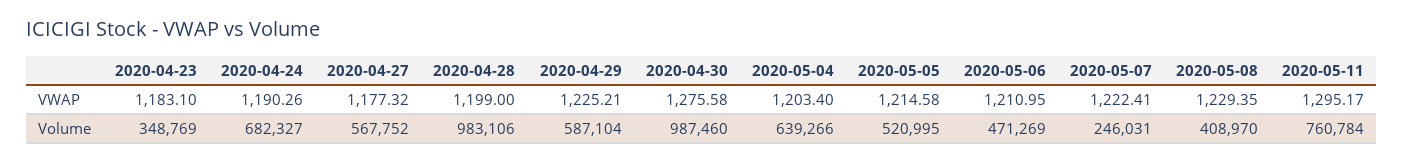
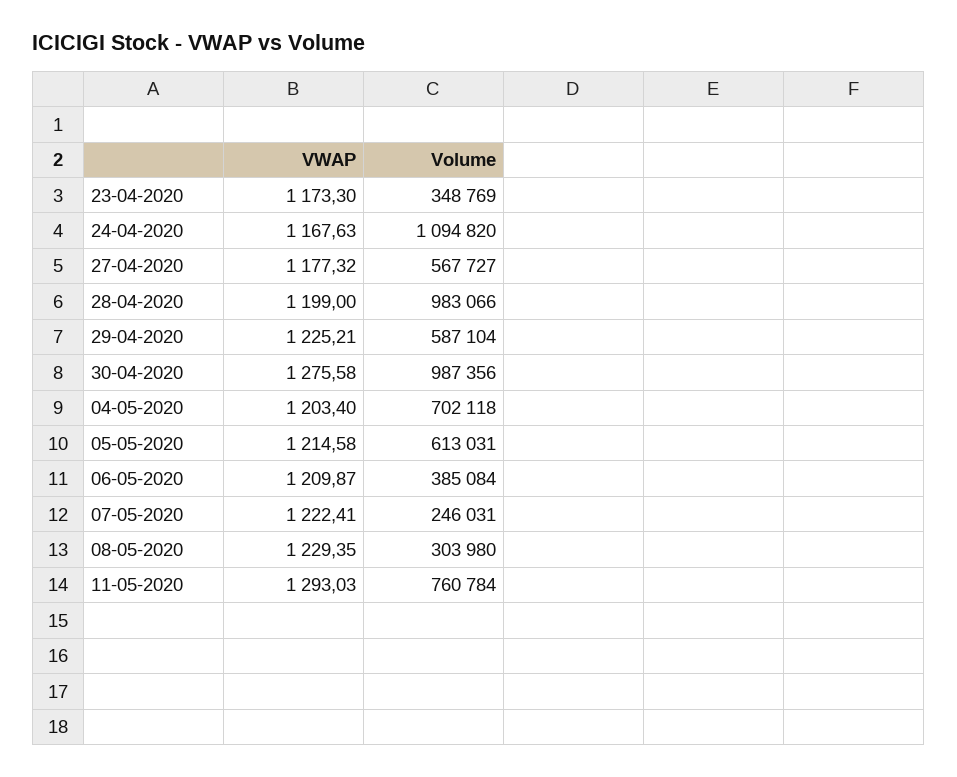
  {
    "2020-04-23": {
-     "VWAP": 1183.1,
+     "VWAP": 1173.3,
      "Volume": 348769
    },
    "2020-04-24": {
-     "VWAP": 1190.26,
+     "VWAP": 1167.63,
-     "Volume": 682327
+     "Volume": 1094820
    },
    "2020-04-27": {
      "VWAP": 1177.32,
-     "Volume": 567752
+     "Volume": 567727
    },
    "2020-04-28": {
      "VWAP": 1199,
-     "Volume": 983106
+     "Volume": 983066
    },
    "2020-04-29": {
      "VWAP": 1225.21,
      "Volume": 587104
    },
    "2020-04-30": {
      "VWAP": 1275.58,
-     "Volume": 987460
+     "Volume": 987356
    },
    "2020-05-04": {
      "VWAP": 1203.4,
-     "Volume": 639266
+     "Volume": 702118
    },
    "2020-05-05": {
      "VWAP": 1214.58,
-     "Volume": 520995
+     "Volume": 613031
    },
    "2020-05-06": {
-     "VWAP": 1210.95,
+     "VWAP": 1209.87,
-     "Volume": 471269
+     "Volume": 385084
    },
    "2020-05-07": {
      "VWAP": 1222.41,
      "Volume": 246031
    },
    "2020-05-08": {
      "VWAP": 1229.35,
-     "Volume": 408970
+     "Volume": 303980
    },
    "2020-05-11": {
-     "VWAP": 1295.17,
+     "VWAP": 1293.03,
      "Volume": 760784
    }
  }

